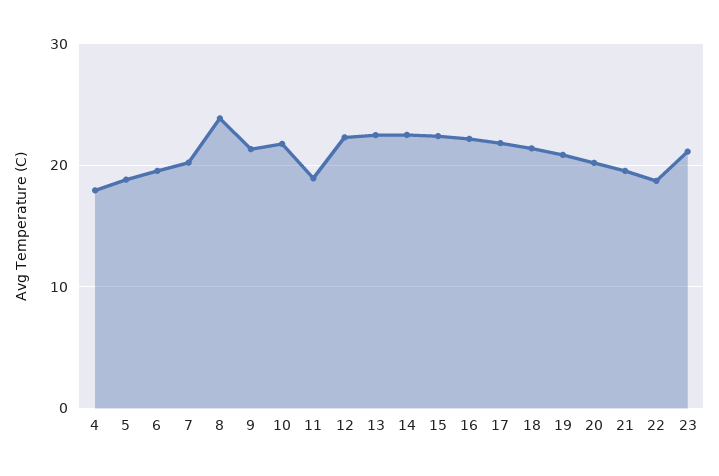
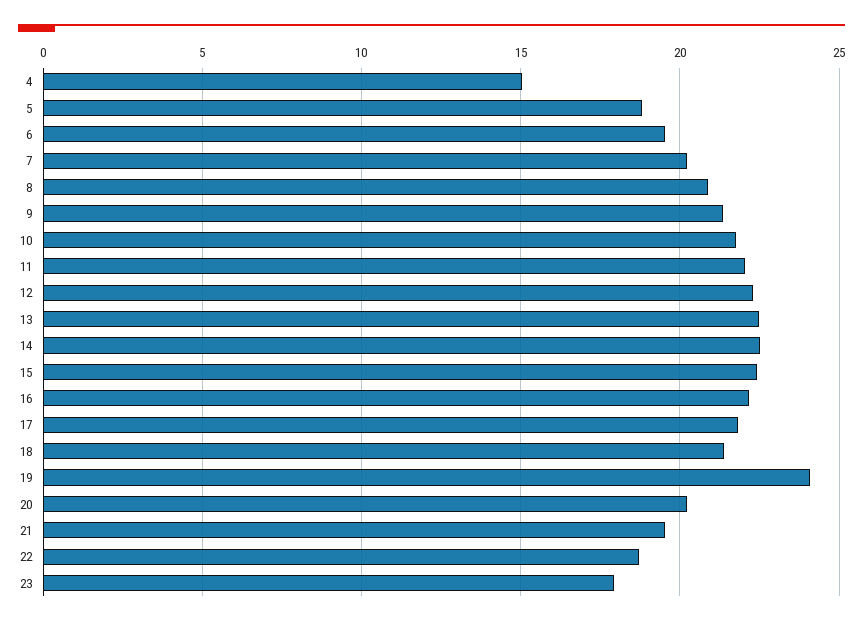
  {
-   "4": 18,
+   "4": 15,
    "5": 19,
    "6": 19.5,
    "7": 20,
-   "8": 24,
+   "8": 21,
    "9": 21.5,
    "10": 22,
-   "11": 19,
+   "11": 22,
    "12": 22.5,
    "13": 22.5,
    "14": 22.5,
    "15": 22.5,
    "16": 22,
    "17": 22,
    "18": 21.5,
-   "19": 21,
+   "19": 24,
    "20": 20,
    "21": 19.5,
    "22": 18.5,
-   "23": 21
+   "23": 18
  }

